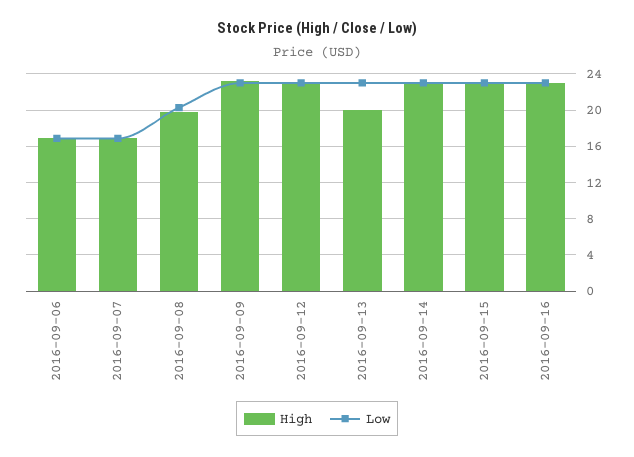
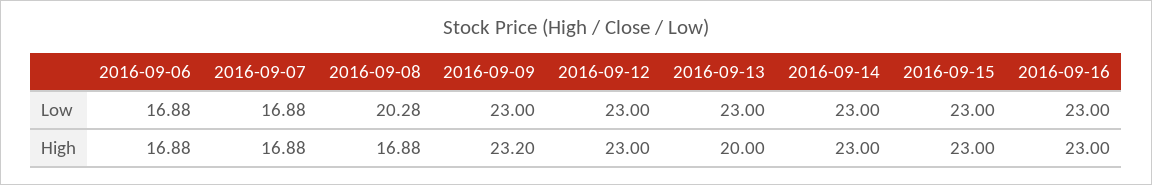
  {
    "High": {
      "2016-09-06": 16.88,
      "2016-09-07": 16.88,
-     "2016-09-08": 20,
+     "2016-09-08": 16.88,
      "2016-09-09": 23.2,
      "2016-09-12": 23,
      "2016-09-13": 20,
      "2016-09-14": 23,
      "2016-09-15": 23,
      "2016-09-16": 23
    },
    "Low": {
      "2016-09-06": 16.88,
      "2016-09-07": 16.88,
      "2016-09-08": 20.28,
      "2016-09-09": 23,
      "2016-09-12": 23,
      "2016-09-13": 23,
      "2016-09-14": 23,
      "2016-09-15": 23,
      "2016-09-16": 23
    }
  }

